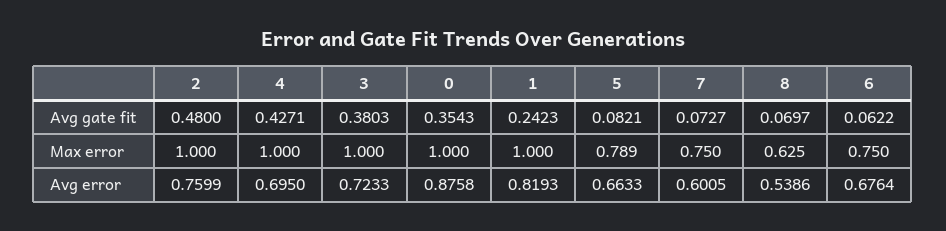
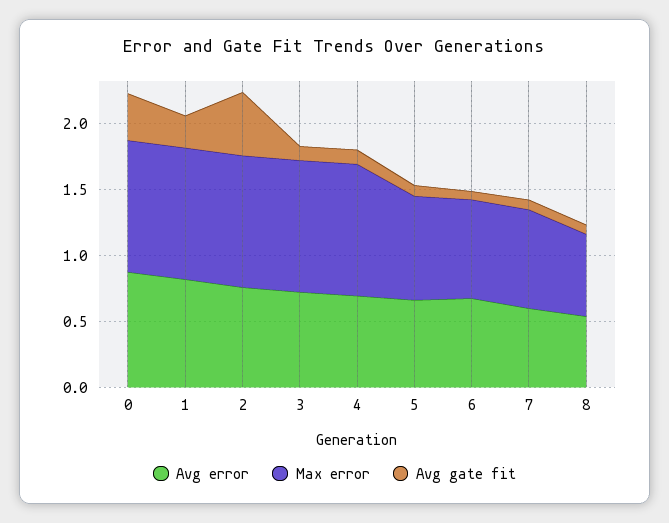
  {
    "Avg gate fit": {
      "2": 0.48,
-     "4": 0.4271,
+     "4": 0.1,
-     "3": 0.3803,
+     "3": 0.1,
      "0": 0.3543,
      "1": 0.2423,
      "5": 0.0821,
      "7": 0.0727,
      "8": 0.0697,
      "6": 0.0622
    },
    "Max error": {
      "2": 1,
      "4": 1,
      "3": 1,
      "0": 1,
      "1": 1,
      "5": 0.789,
      "7": 0.75,
      "8": 0.625,
      "6": 0.75
    },
    "Avg error": {
      "2": 0.7599,
      "4": 0.695,
      "3": 0.7233,
      "0": 0.8758,
      "1": 0.8193,
      "5": 0.6633,
      "7": 0.6005,
      "8": 0.5386,
      "6": 0.6764
    }
  }

